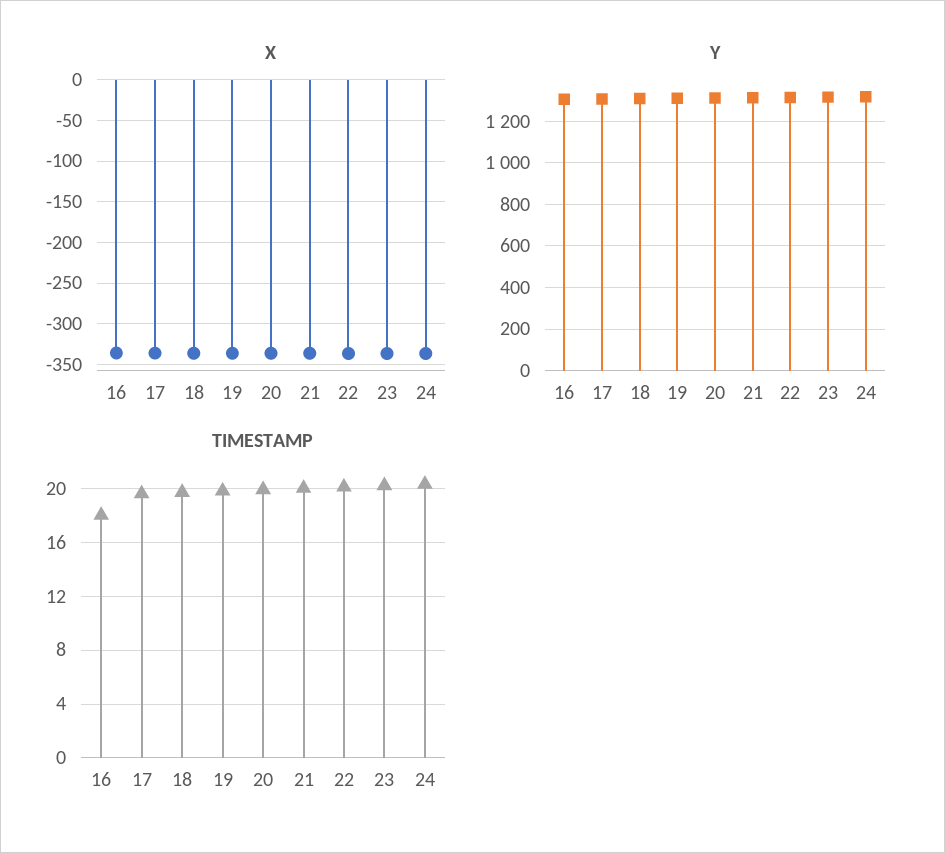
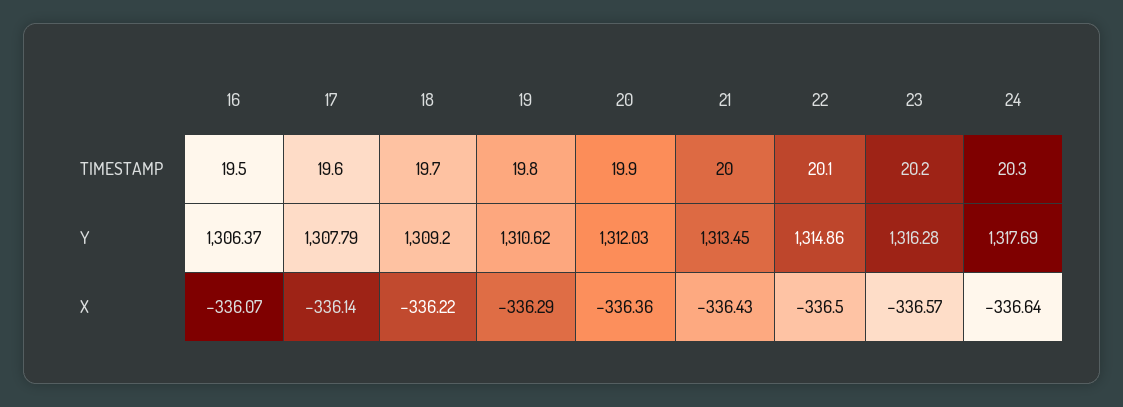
  {
    "X": {
      "16": -336.07,
      "17": -336.14,
      "18": -336.22,
      "19": -336.29,
      "20": -336.36,
      "21": -336.43,
      "22": -336.5,
      "23": -336.57,
      "24": -336.64
    },
    "Y": {
      "16": 1306.37,
      "17": 1307.79,
      "18": 1309.2,
      "19": 1310.62,
      "20": 1312.03,
      "21": 1313.45,
      "22": 1314.86,
      "23": 1316.28,
      "24": 1317.69
    },
    "TIMESTAMP": {
-     "16": 18,
+     "16": 19.5,
      "17": 19.6,
      "18": 19.7,
      "19": 19.8,
      "20": 19.9,
      "21": 20,
      "22": 20.1,
      "23": 20.2,
      "24": 20.3
    }
  }

